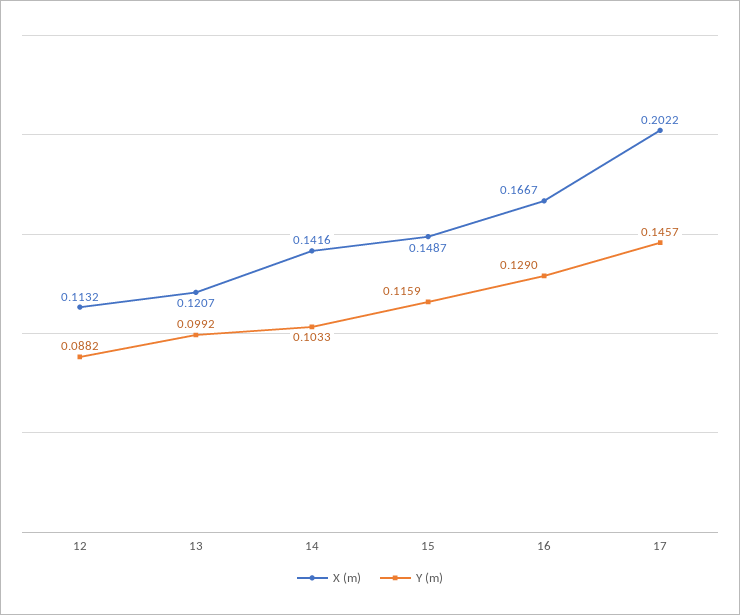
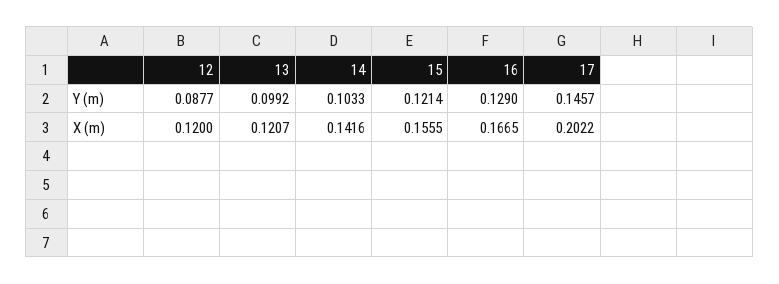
  {
    "X (m)": {
-     "12": 0.1132,
+     "12": 0.12,
      "13": 0.1207,
      "14": 0.1416,
-     "15": 0.1487,
+     "15": 0.1555,
-     "16": 0.1667,
+     "16": 0.1665,
      "17": 0.2022
    },
    "Y (m)": {
-     "12": 0.0882,
+     "12": 0.0877,
      "13": 0.0992,
      "14": 0.1033,
-     "15": 0.1159,
+     "15": 0.1214,
      "16": 0.129,
      "17": 0.1457
    }
  }

